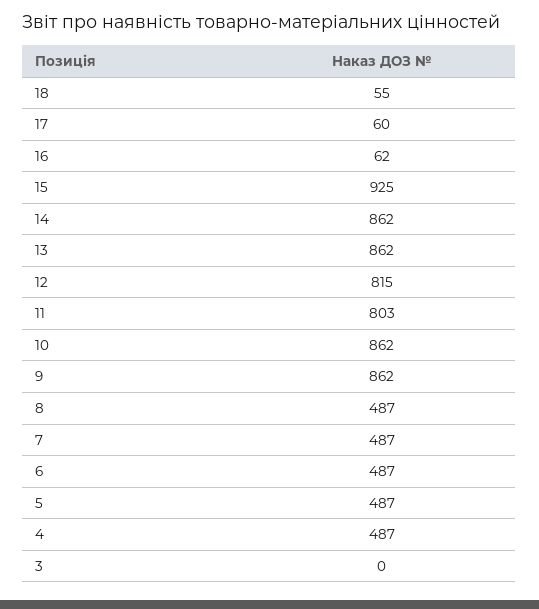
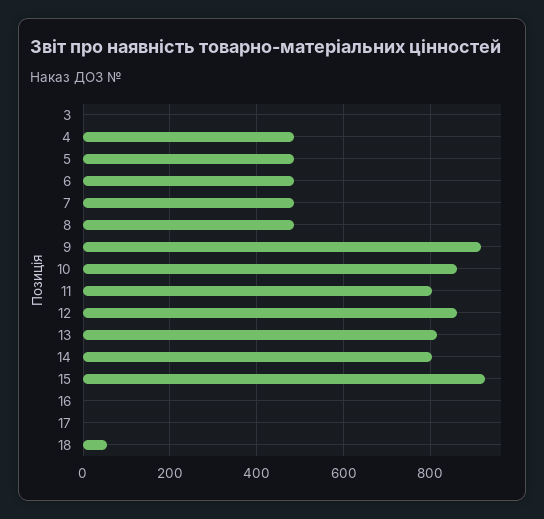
  {
    "18": 55,
-   "17": 60,
+   "17": 0,
-   "16": 62,
+   "16": 0,
    "15": 925,
-   "14": 862,
+   "14": 800,
-   "13": 862,
+   "13": 820,
-   "12": 815,
+   "12": 860,
    "11": 803,
    "10": 862,
-   "9": 862,
+   "9": 920,
    "8": 487,
    "7": 487,
    "6": 487,
    "5": 487,
    "4": 487,
    "3": 0
  }

